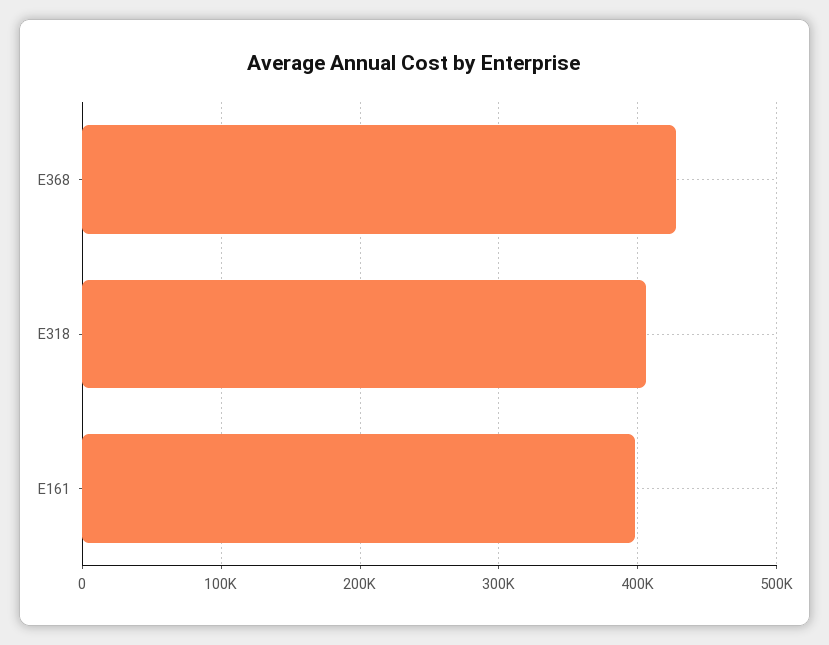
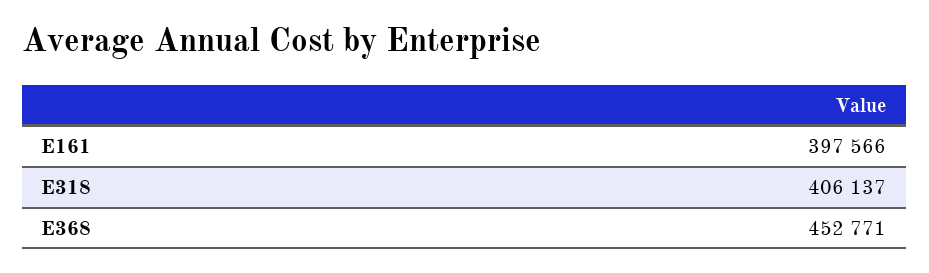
  {
-   "E368": 430000,
+   "E368": 452771,
    "E318": 406137,
    "E161": 397566
  }

